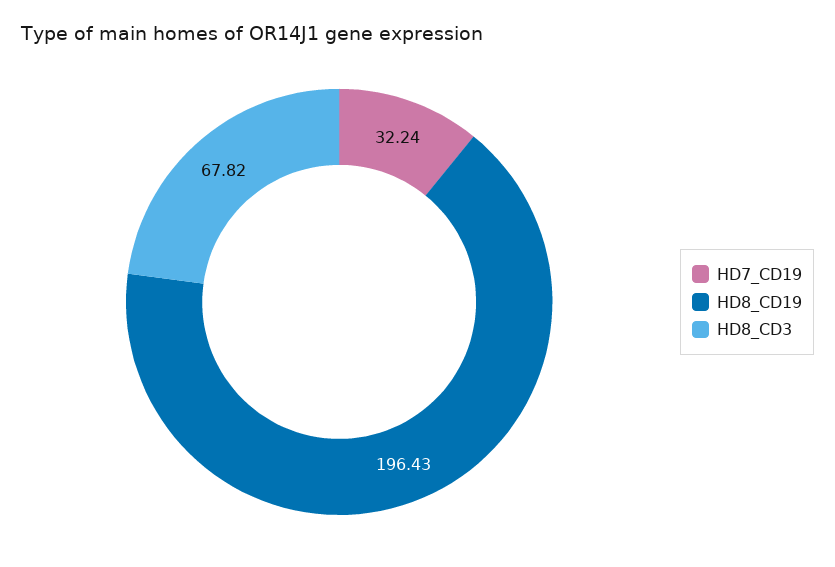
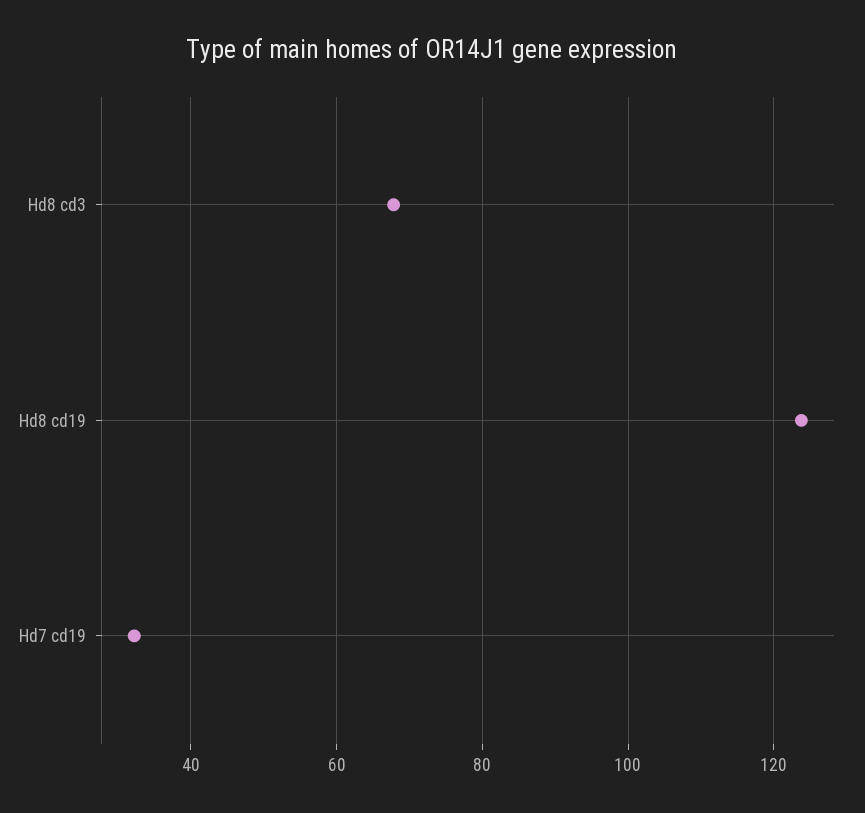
  {
    "HD7_CD19": 32.24,
-   "HD8_CD19": 196.43,
+   "HD8_CD19": 124,
    "HD8_CD3": 67.82
  }

